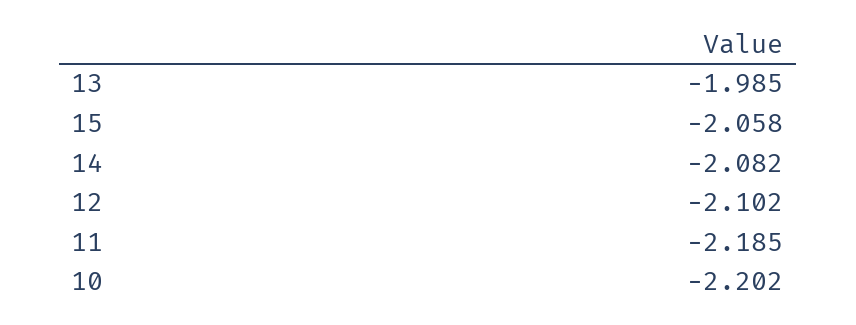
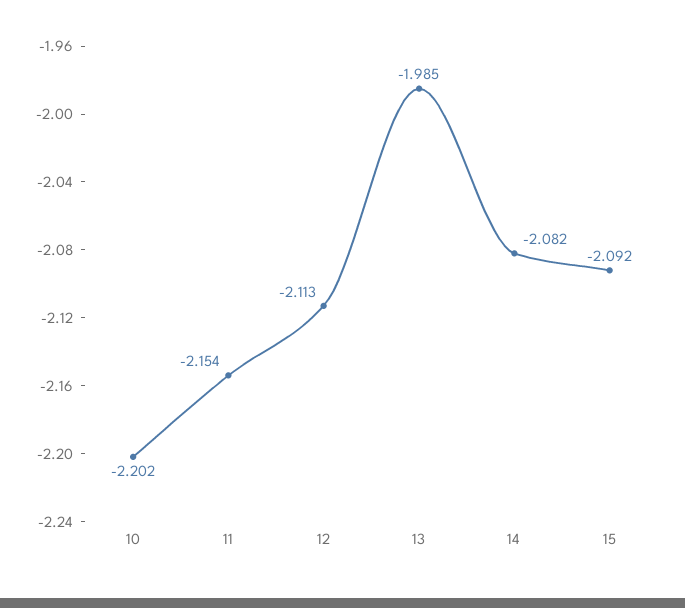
  {
    "13": -1.985,
-   "15": -2.058,
+   "15": -2.092,
    "14": -2.082,
-   "12": -2.102,
+   "12": -2.113,
-   "11": -2.185,
+   "11": -2.154,
    "10": -2.202
  }

